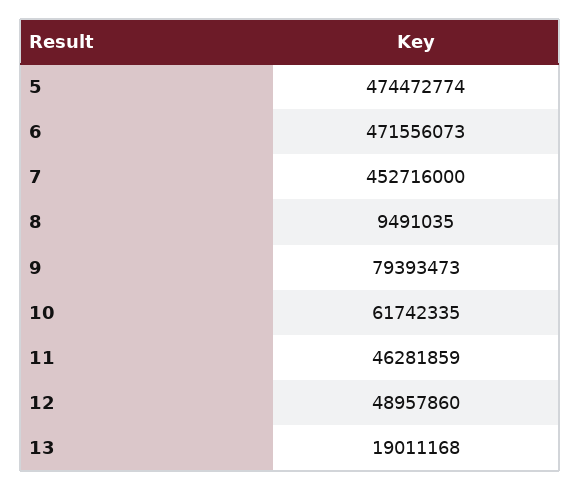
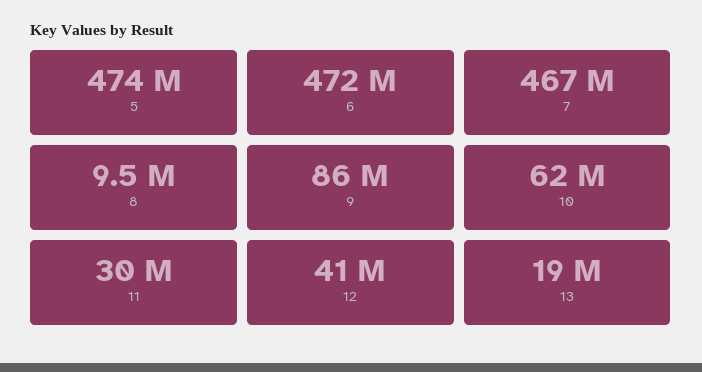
  {
    "5": 474472774,
    "6": 471556073,
-   "7": 452716000,
+   "7": 467000000,
    "8": 9491035,
-   "9": 79393473,
+   "9": 86000000,
    "10": 61742335,
-   "11": 46281859,
+   "11": 30000000,
-   "12": 48957860,
+   "12": 41000000,
    "13": 19011168
  }

